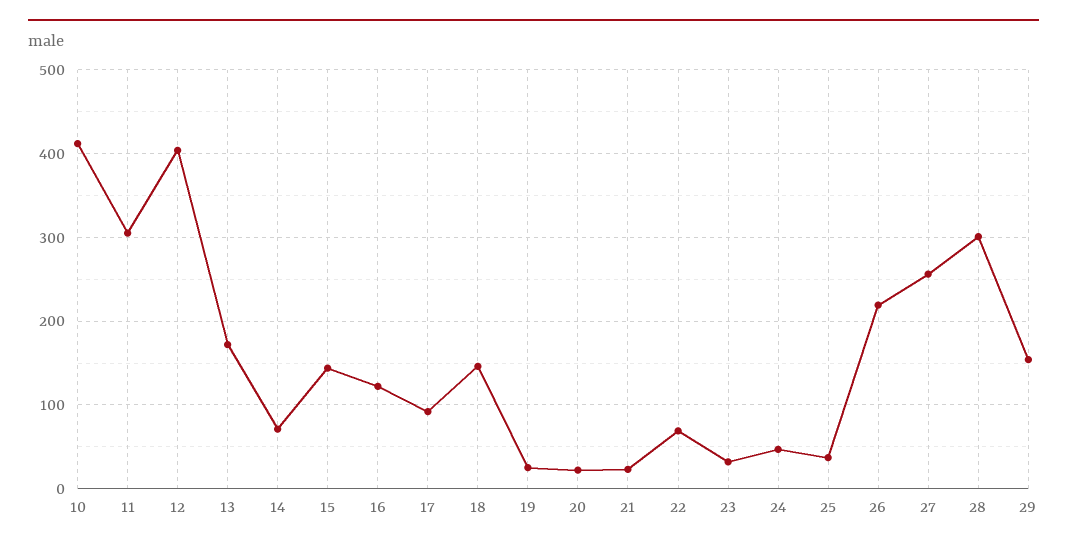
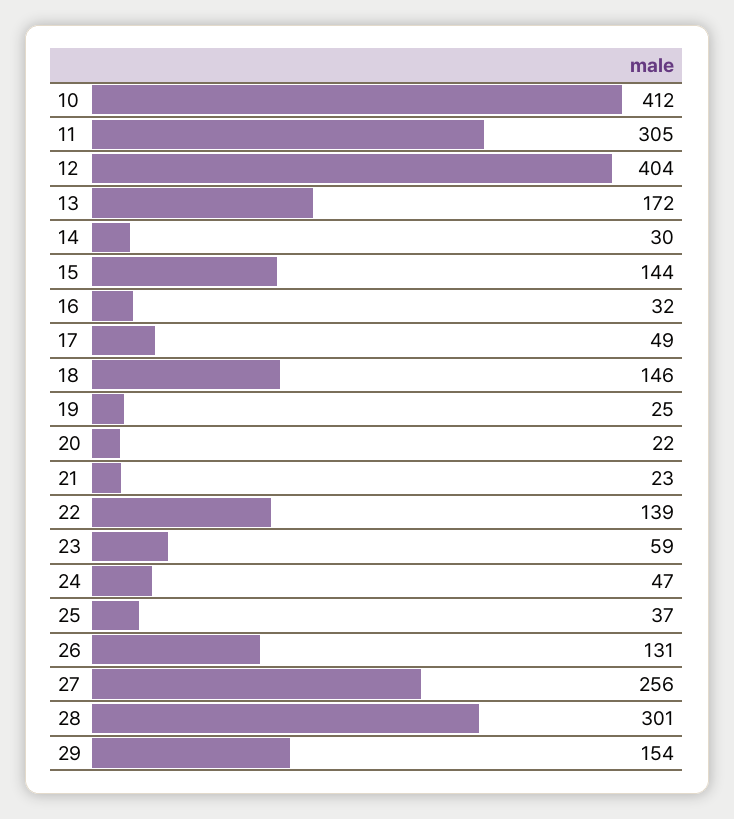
  {
    "10": 412,
    "11": 305,
    "12": 404,
    "13": 172,
-   "14": 70,
+   "14": 30,
    "15": 144,
-   "16": 120,
+   "16": 32,
-   "17": 90,
+   "17": 49,
    "18": 146,
    "19": 25,
    "20": 22,
    "21": 23,
-   "22": 70,
+   "22": 139,
-   "23": 30,
+   "23": 59,
    "24": 47,
    "25": 37,
-   "26": 220,
+   "26": 131,
    "27": 256,
    "28": 301,
    "29": 154
  }

